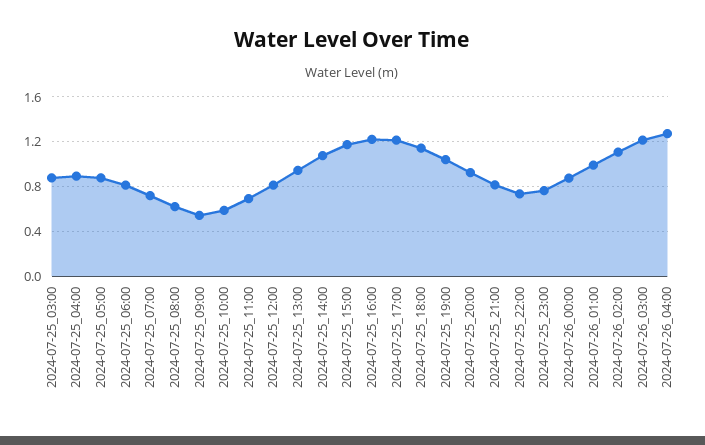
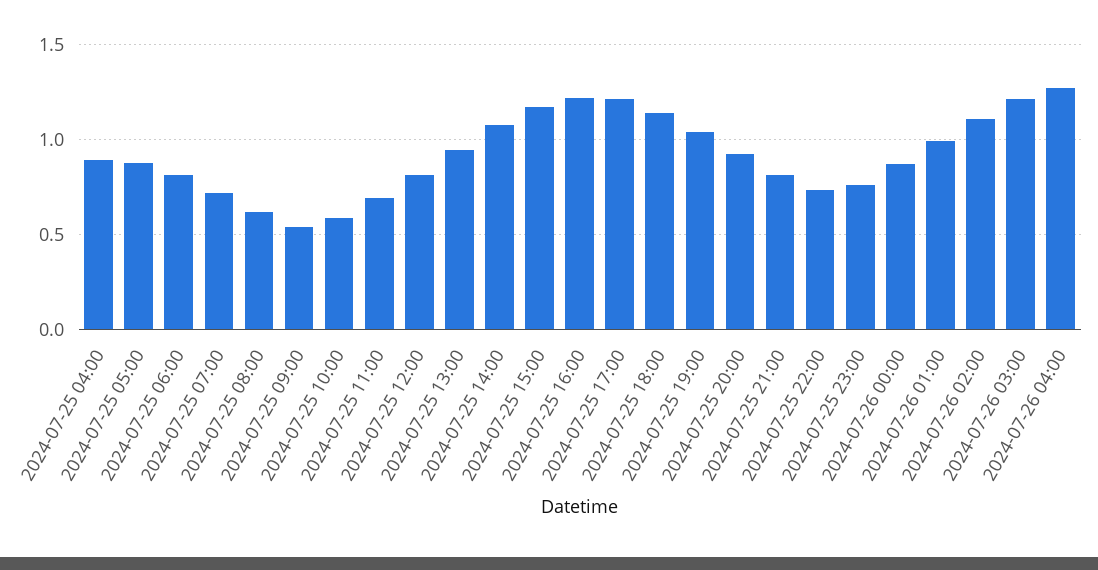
  {
-   "2024-07-25_03:00": 0.9,
    "2024-07-25_04:00": 0.9,
    "2024-07-25_05:00": 0.9,
    "2024-07-25_06:00": 0.8,
    "2024-07-25_07:00": 0.7,
    "2024-07-25_08:00": 0.6,
    "2024-07-25_09:00": 0.55,
    "2024-07-25_10:00": 0.6,
    "2024-07-25_11:00": 0.7,
    "2024-07-25_12:00": 0.8,
    "2024-07-25_13:00": 0.95,
    "2024-07-25_14:00": 1.1,
    "2024-07-25_15:00": 1.2,
    "2024-07-25_16:00": 1.2,
    "2024-07-25_17:00": 1.2,
    "2024-07-25_18:00": 1.15,
    "2024-07-25_19:00": 1.05,
    "2024-07-25_20:00": 0.95,
    "2024-07-25_21:00": 0.8,
    "2024-07-25_22:00": 0.75,
    "2024-07-25_23:00": 0.75,
    "2024-07-26_00:00": 0.85,
    "2024-07-26_01:00": 1,
    "2024-07-26_02:00": 1.1,
    "2024-07-26_03:00": 1.2,
    "2024-07-26_04:00": 1.25
  }

